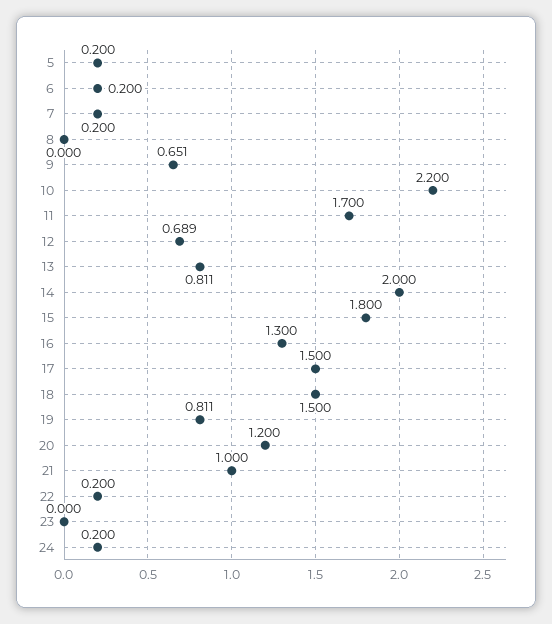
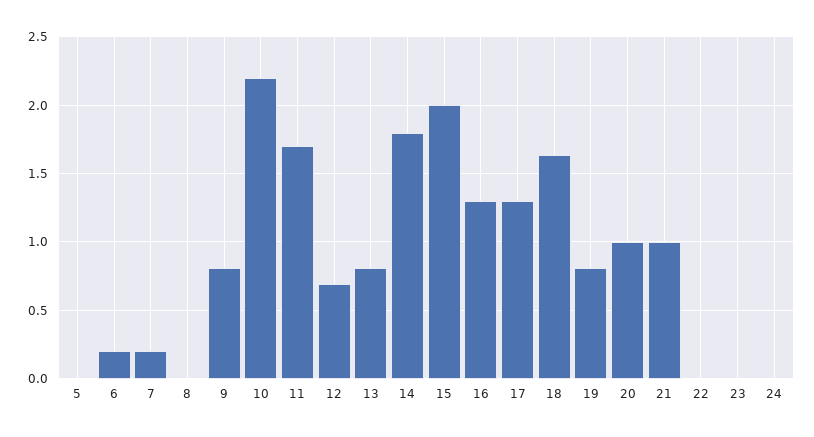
  {
-   "5": 0.2,
+   "5": 0,
    "6": 0.2,
    "7": 0.2,
    "8": 0,
-   "9": 0.651,
+   "9": 0.8,
    "10": 2.2,
    "11": 1.7,
    "12": 0.689,
    "13": 0.811,
-   "14": 2,
+   "14": 1.8,
-   "15": 1.8,
+   "15": 2,
    "16": 1.3,
-   "17": 1.5,
+   "17": 1.3,
-   "18": 1.5,
+   "18": 1.65,
    "19": 0.811,
-   "20": 1.2,
+   "20": 1,
    "21": 1,
-   "22": 0.2,
+   "22": 0,
    "23": 0,
-   "24": 0.2
+   "24": 0
  }

